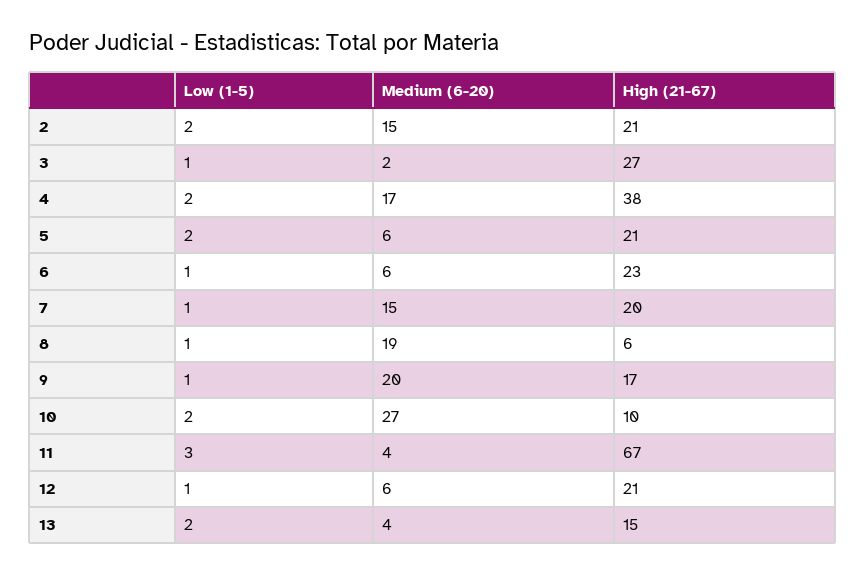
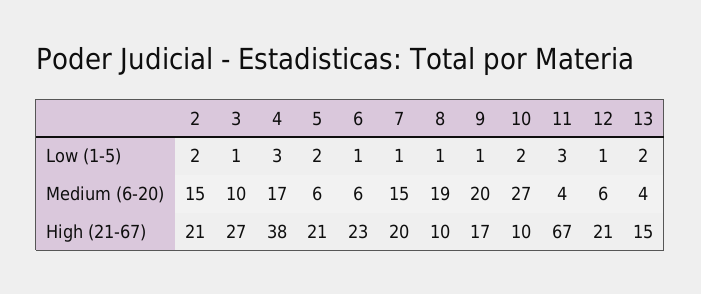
  {
    "Low (1-5)": {
      "2": 2,
      "3": 1,
-     "4": 2,
+     "4": 3,
      "5": 2,
      "6": 1,
      "7": 1,
      "8": 1,
      "9": 1,
      "10": 2,
      "11": 3,
      "12": 1,
      "13": 2
    },
    "Medium (6-20)": {
      "2": 15,
-     "3": 2,
+     "3": 10,
      "4": 17,
      "5": 6,
      "6": 6,
      "7": 15,
      "8": 19,
      "9": 20,
      "10": 27,
      "11": 4,
      "12": 6,
      "13": 4
    },
    "High (21-67)": {
      "2": 21,
      "3": 27,
      "4": 38,
      "5": 21,
      "6": 23,
      "7": 20,
-     "8": 6,
+     "8": 10,
      "9": 17,
      "10": 10,
      "11": 67,
      "12": 21,
      "13": 15
    }
  }

